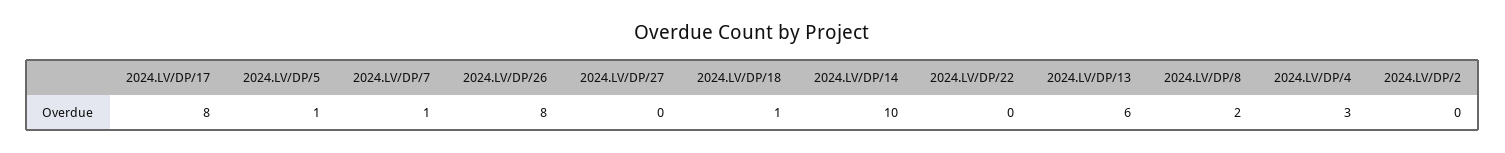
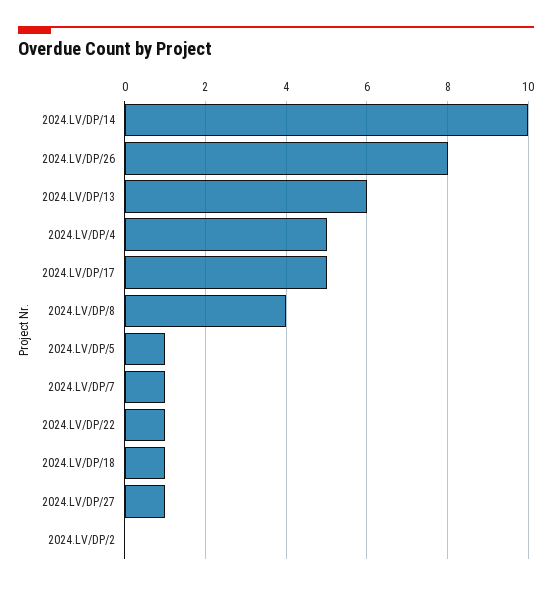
  {
-   "2024.LV/DP/17": 8,
+   "2024.LV/DP/17": 5,
    "2024.LV/DP/5": 1,
    "2024.LV/DP/7": 1,
    "2024.LV/DP/26": 8,
-   "2024.LV/DP/27": 0,
+   "2024.LV/DP/27": 1,
    "2024.LV/DP/18": 1,
    "2024.LV/DP/14": 10,
-   "2024.LV/DP/22": 0,
+   "2024.LV/DP/22": 1,
    "2024.LV/DP/13": 6,
-   "2024.LV/DP/8": 2,
+   "2024.LV/DP/8": 4,
-   "2024.LV/DP/4": 3,
+   "2024.LV/DP/4": 5,
    "2024.LV/DP/2": 0
  }

